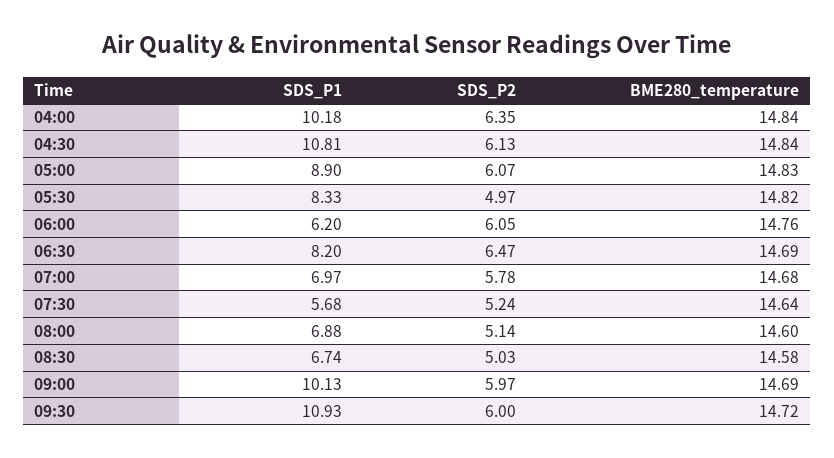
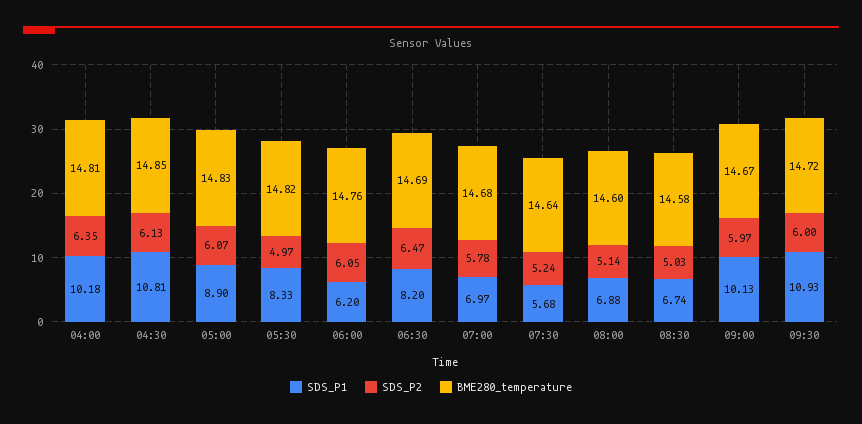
  {
    "SDS_P1": {
      "04:00": 10.18,
      "04:30": 10.81,
      "05:00": 8.9,
      "05:30": 8.33,
      "06:00": 6.2,
      "06:30": 8.2,
      "07:00": 6.97,
      "07:30": 5.68,
      "08:00": 6.88,
      "08:30": 6.74,
      "09:00": 10.13,
      "09:30": 10.93
    },
    "SDS_P2": {
      "04:00": 6.35,
      "04:30": 6.13,
      "05:00": 6.07,
      "05:30": 4.97,
      "06:00": 6.05,
      "06:30": 6.47,
      "07:00": 5.78,
      "07:30": 5.24,
      "08:00": 5.14,
      "08:30": 5.03,
      "09:00": 5.97,
      "09:30": 6
    },
    "BME280_temperature": {
-     "04:00": 14.84,
+     "04:00": 14.81,
-     "04:30": 14.84,
+     "04:30": 14.85,
      "05:00": 14.83,
      "05:30": 14.82,
      "06:00": 14.76,
      "06:30": 14.69,
      "07:00": 14.68,
      "07:30": 14.64,
      "08:00": 14.6,
      "08:30": 14.58,
-     "09:00": 14.69,
+     "09:00": 14.67,
      "09:30": 14.72
    }
  }

